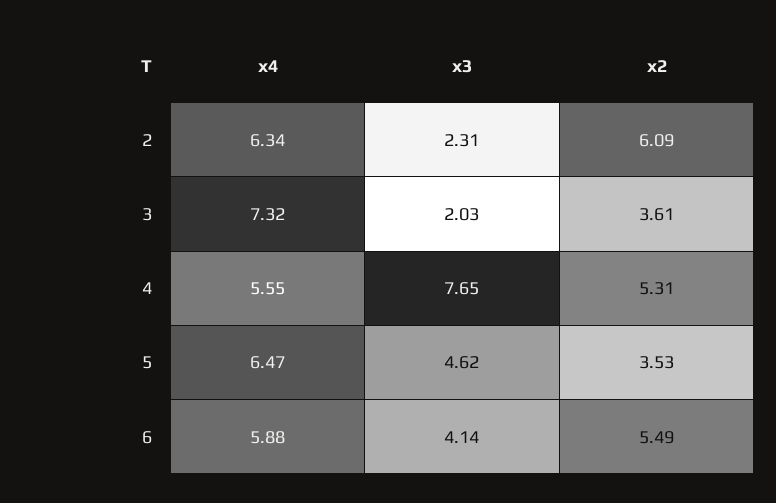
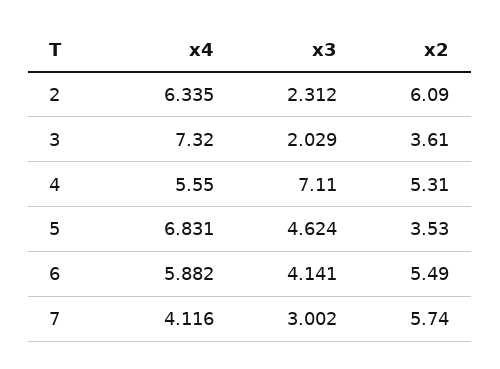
  {
    "x4": {
      "2": 6.335,
      "3": 7.32,
      "4": 5.55,
-     "5": 6.47,
+     "5": 6.831,
-     "6": 5.882
+     "6": 5.882,
+     "7": 4.116
    },
    "x3": {
      "2": 2.312,
      "3": 2.029,
-     "4": 7.65,
+     "4": 7.11,
      "5": 4.624,
-     "6": 4.141
+     "6": 4.141,
+     "7": 3.002
    },
    "x2": {
      "2": 6.09,
      "3": 3.61,
      "4": 5.31,
      "5": 3.53,
-     "6": 5.49
+     "6": 5.49,
+     "7": 5.74
    }
  }

